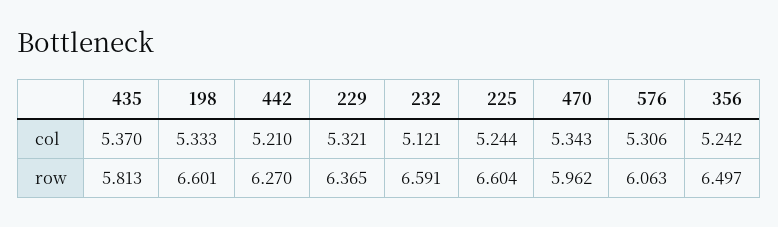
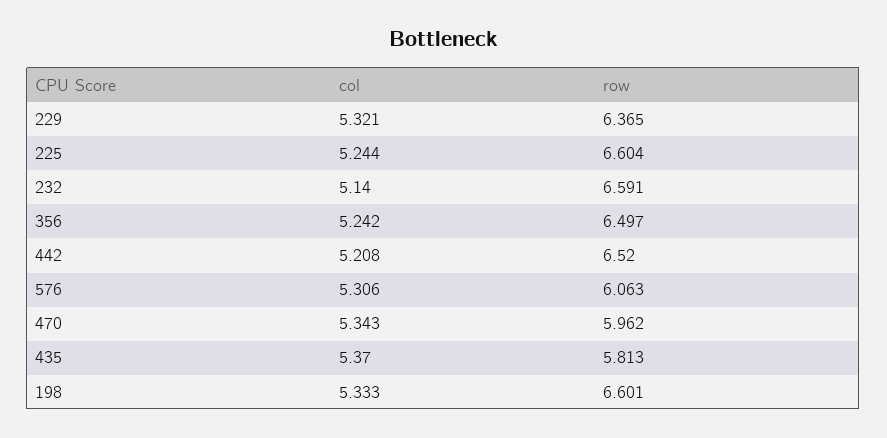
  {
    "435": {
      "col": 5.37,
      "row": 5.813
    },
    "198": {
      "col": 5.333,
      "row": 6.601
    },
    "442": {
-     "col": 5.21,
+     "col": 5.208,
-     "row": 6.27
+     "row": 6.52
    },
    "229": {
      "col": 5.321,
      "row": 6.365
    },
    "232": {
-     "col": 5.121,
+     "col": 5.14,
      "row": 6.591
    },
    "225": {
      "col": 5.244,
      "row": 6.604
    },
    "470": {
      "col": 5.343,
      "row": 5.962
    },
    "576": {
      "col": 5.306,
      "row": 6.063
    },
    "356": {
      "col": 5.242,
      "row": 6.497
    }
  }

